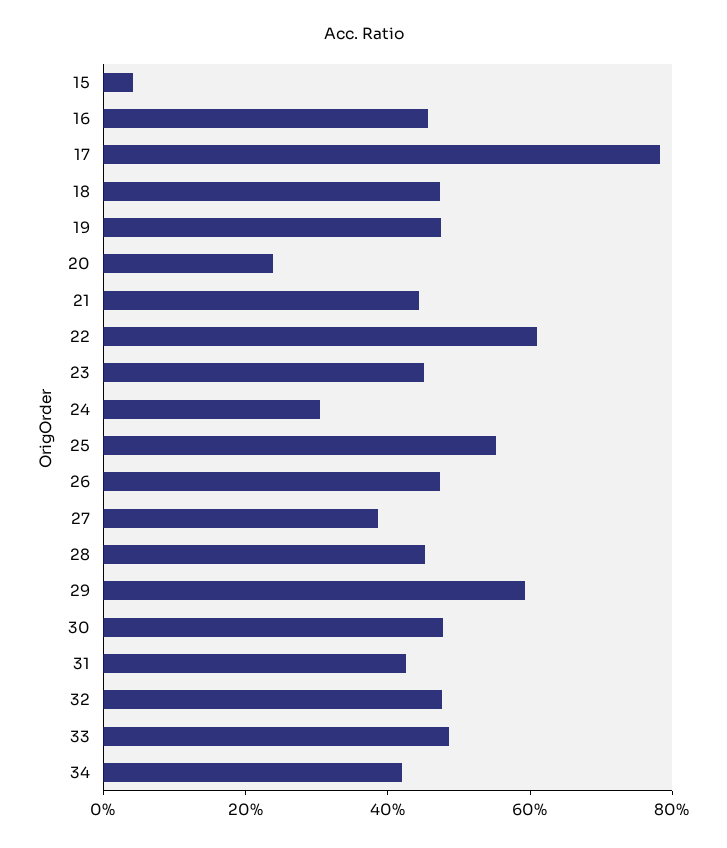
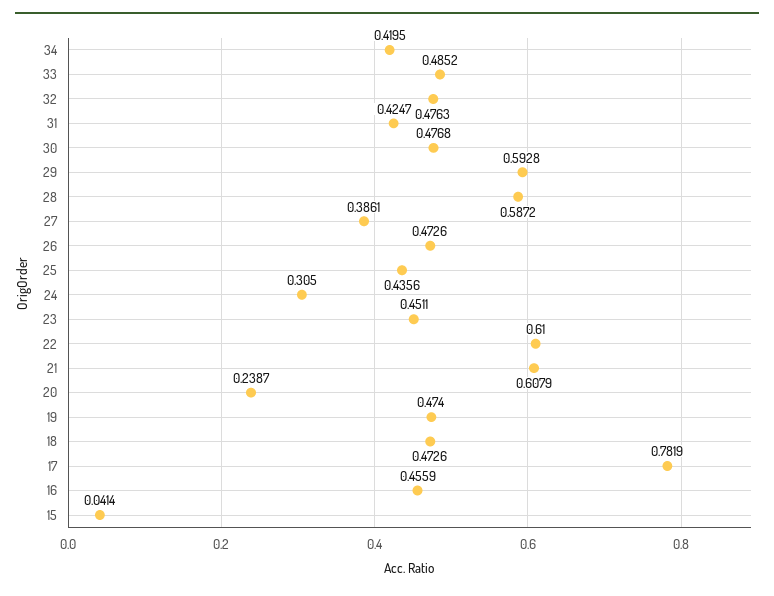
  {
    "15": 0.0414,
    "16": 0.4559,
    "17": 0.7819,
    "18": 0.4726,
    "19": 0.474,
    "20": 0.2387,
-   "21": 0.45,
+   "21": 0.6079,
    "22": 0.61,
    "23": 0.4511,
    "24": 0.305,
-   "25": 0.55,
+   "25": 0.4356,
    "26": 0.4726,
    "27": 0.3861,
-   "28": 0.45,
+   "28": 0.5872,
    "29": 0.5928,
    "30": 0.4768,
    "31": 0.4247,
    "32": 0.4763,
    "33": 0.4852,
    "34": 0.4195
  }

